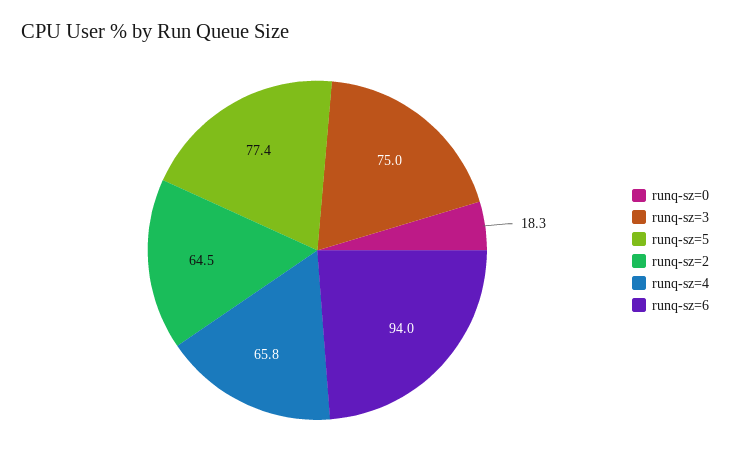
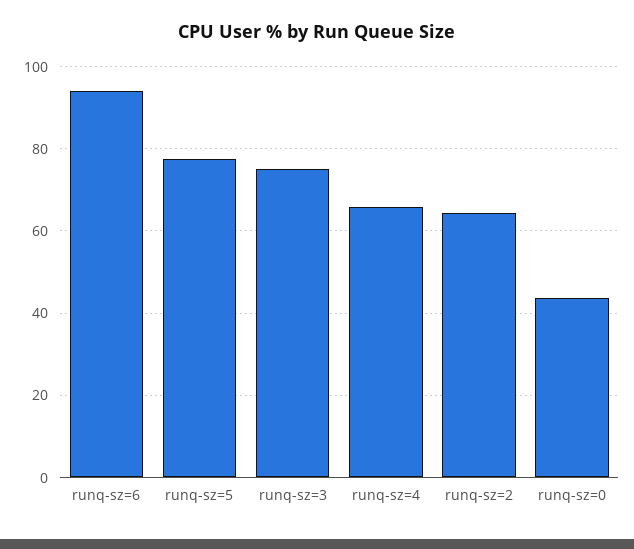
  {
-   "runq-sz=0": 18.3,
+   "runq-sz=0": 44,
    "runq-sz=3": 75,
    "runq-sz=5": 77.4,
    "runq-sz=2": 64.5,
    "runq-sz=4": 65.8,
    "runq-sz=6": 94
  }

